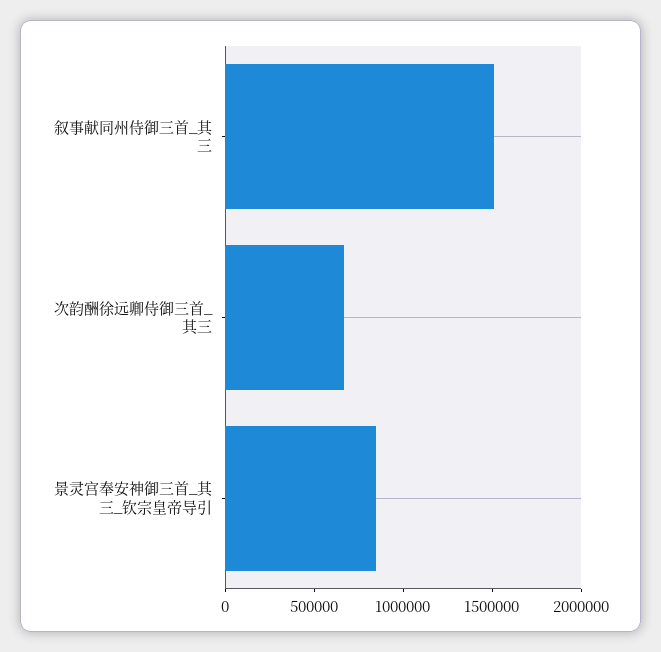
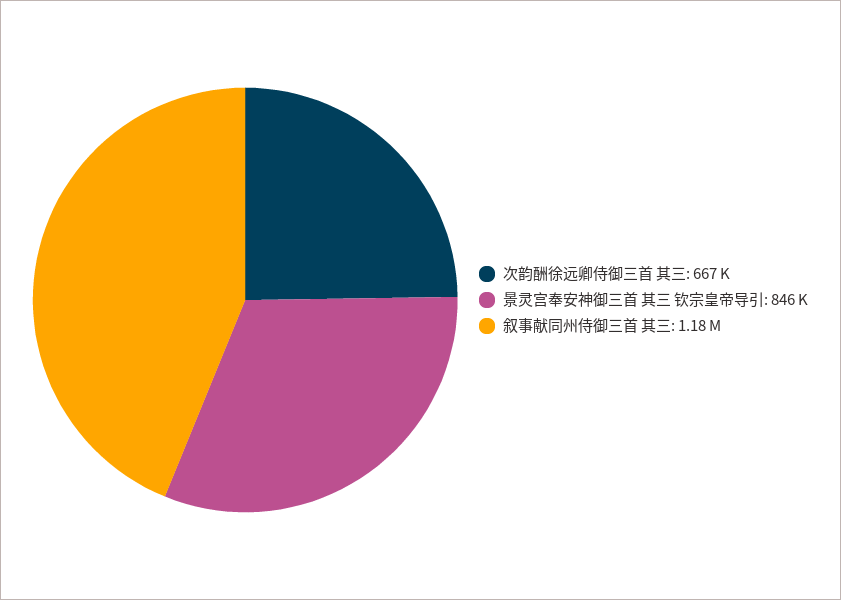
  {
-   "叙事献同州侍御三首_其三": 1500000,
+   "叙事献同州侍御三首_其三": 1180000,
    "次韵酬徐远卿侍御三首_其三": 667000,
    "景灵宫奉安神御三首_其三_钦宗皇帝导引": 846000
  }

